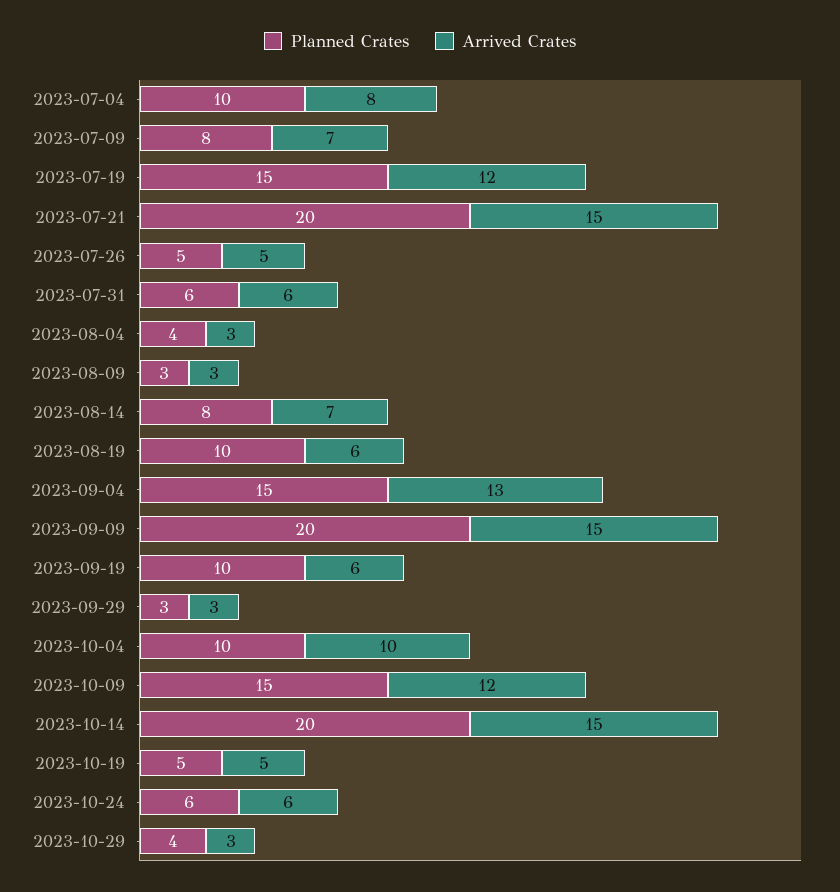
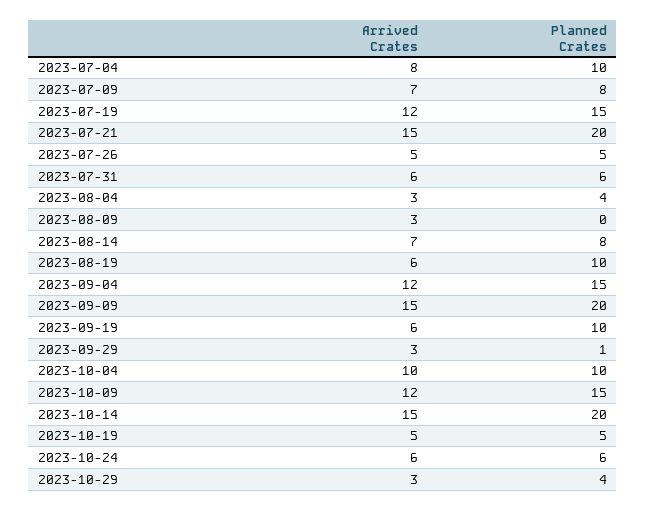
  {
    "Planned Crates": {
      "2023-07-04": 10,
      "2023-07-09": 8,
      "2023-07-19": 15,
      "2023-07-21": 20,
      "2023-07-26": 5,
      "2023-07-31": 6,
      "2023-08-04": 4,
-     "2023-08-09": 3,
+     "2023-08-09": 0,
      "2023-08-14": 8,
      "2023-08-19": 10,
      "2023-09-04": 15,
      "2023-09-09": 20,
      "2023-09-19": 10,
-     "2023-09-29": 3,
+     "2023-09-29": 1,
      "2023-10-04": 10,
      "2023-10-09": 15,
      "2023-10-14": 20,
      "2023-10-19": 5,
      "2023-10-24": 6,
      "2023-10-29": 4
    },
    "Arrived Crates": {
      "2023-07-04": 8,
      "2023-07-09": 7,
      "2023-07-19": 12,
      "2023-07-21": 15,
      "2023-07-26": 5,
      "2023-07-31": 6,
      "2023-08-04": 3,
      "2023-08-09": 3,
      "2023-08-14": 7,
      "2023-08-19": 6,
-     "2023-09-04": 13,
+     "2023-09-04": 12,
      "2023-09-09": 15,
      "2023-09-19": 6,
      "2023-09-29": 3,
      "2023-10-04": 10,
      "2023-10-09": 12,
      "2023-10-14": 15,
      "2023-10-19": 5,
      "2023-10-24": 6,
      "2023-10-29": 3
    }
  }

